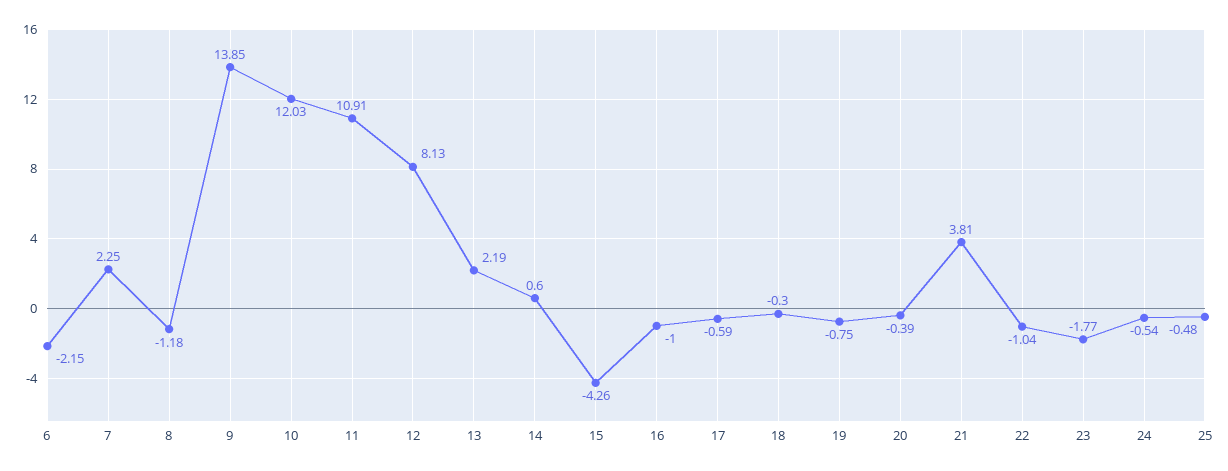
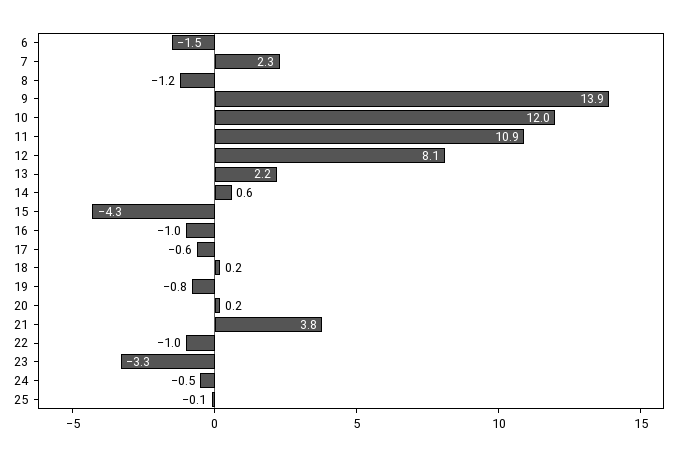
  {
-   "6": -2.15,
+   "6": -1.5,
    "7": 2.25,
    "8": -1.18,
    "9": 13.85,
    "10": 12.03,
    "11": 10.91,
    "12": 8.13,
    "13": 2.19,
    "14": 0.6,
    "15": -4.26,
    "16": -1,
    "17": -0.59,
-   "18": -0.3,
+   "18": 0.2,
    "19": -0.75,
-   "20": -0.39,
+   "20": 0.2,
    "21": 3.81,
    "22": -1.04,
-   "23": -1.77,
+   "23": -3.3,
    "24": -0.54,
-   "25": -0.48
+   "25": -0.1
  }

